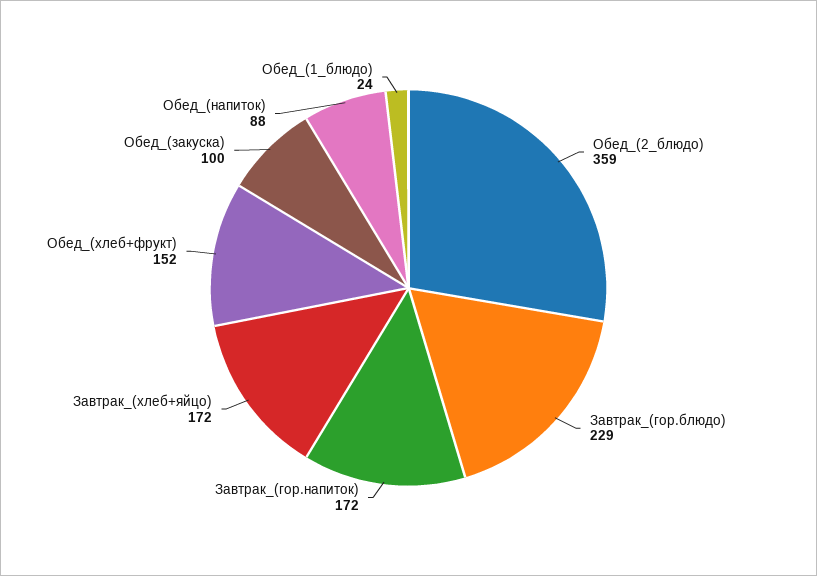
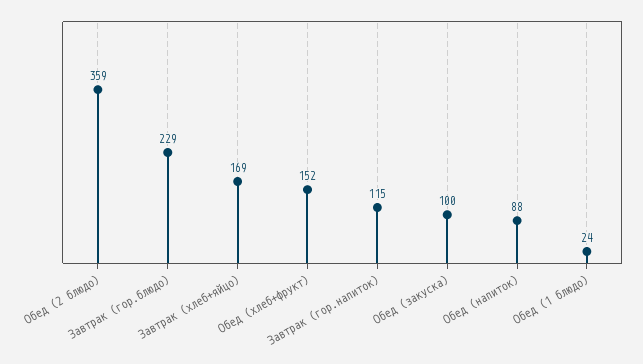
  {
    "Обед_(2_блюдо)": 359,
    "Завтрак_(гор.блюдо)": 229,
-   "Завтрак_(гор.напиток)": 172,
+   "Завтрак_(гор.напиток)": 115,
-   "Завтрак_(хлеб+яйцо)": 172,
+   "Завтрак_(хлеб+яйцо)": 169,
    "Обед_(хлеб+фрукт)": 152,
    "Обед_(закуска)": 100,
    "Обед_(напиток)": 88,
    "Обед_(1_блюдо)": 24
  }

